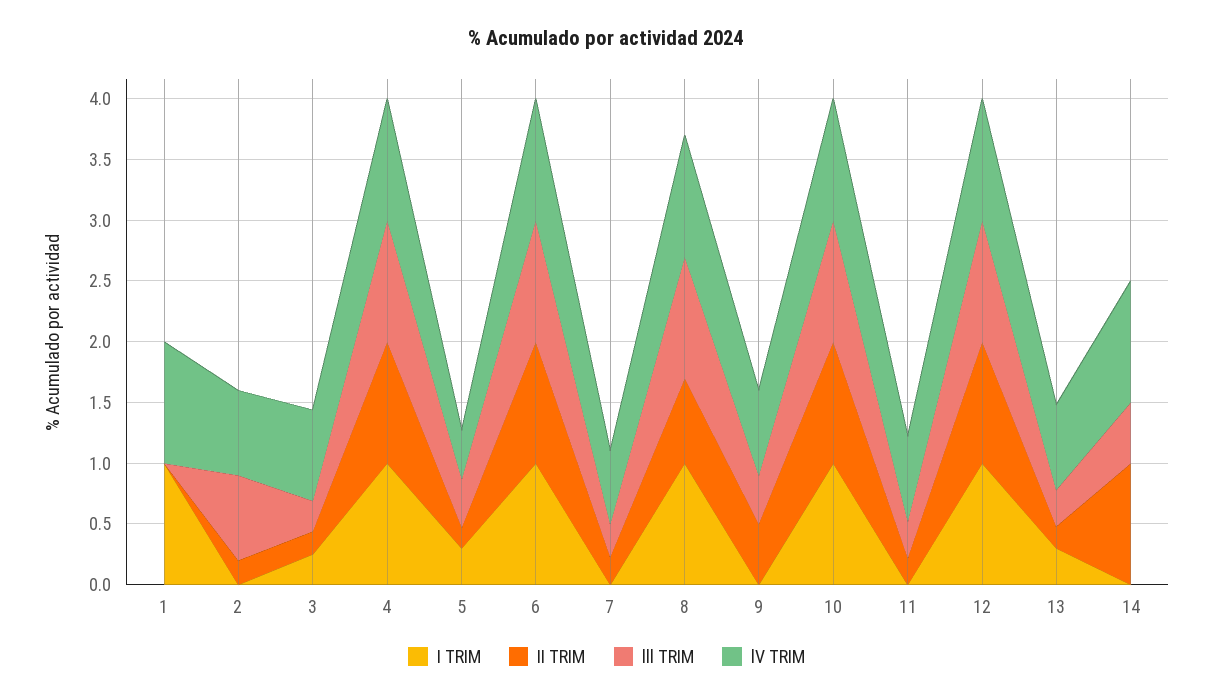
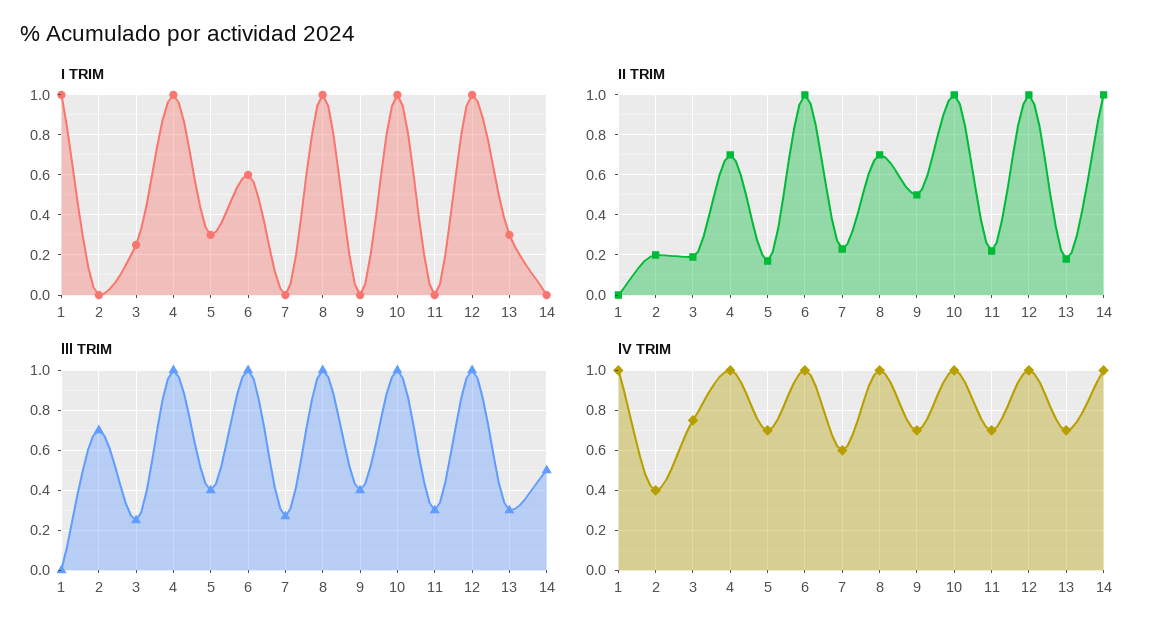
  {
    "I TRIM": {
      "1": 1,
      "2": 0,
      "3": 0.25,
      "4": 1,
      "5": 0.3,
-     "6": 1,
+     "6": 0.6,
      "7": 0,
      "8": 1,
      "9": 0,
      "10": 1,
      "11": 0,
      "12": 1,
      "13": 0.3,
      "14": 0
    },
    "II TRIM": {
      "1": 0,
      "2": 0.2,
      "3": 0.2,
-     "4": 1,
+     "4": 0.7,
      "5": 0.15,
      "6": 1,
      "7": 0.25,
      "8": 0.7,
      "9": 0.5,
      "10": 1,
      "11": 0.2,
      "12": 1,
      "13": 0.2,
      "14": 1
    },
    "lll TRIM": {
      "1": 0,
      "2": 0.7,
      "3": 0.25,
      "4": 1,
      "5": 0.4,
      "6": 1,
      "7": 0.25,
      "8": 1,
      "9": 0.4,
      "10": 1,
      "11": 0.3,
      "12": 1,
      "13": 0.3,
      "14": 0.5
    },
    "lV TRIM": {
      "1": 1,
-     "2": 0.7,
+     "2": 0.4,
      "3": 0.75,
      "4": 1,
-     "5": 0.4,
+     "5": 0.7,
      "6": 1,
      "7": 0.6,
      "8": 1,
      "9": 0.7,
      "10": 1,
      "11": 0.7,
      "12": 1,
      "13": 0.7,
      "14": 1
    }
  }

